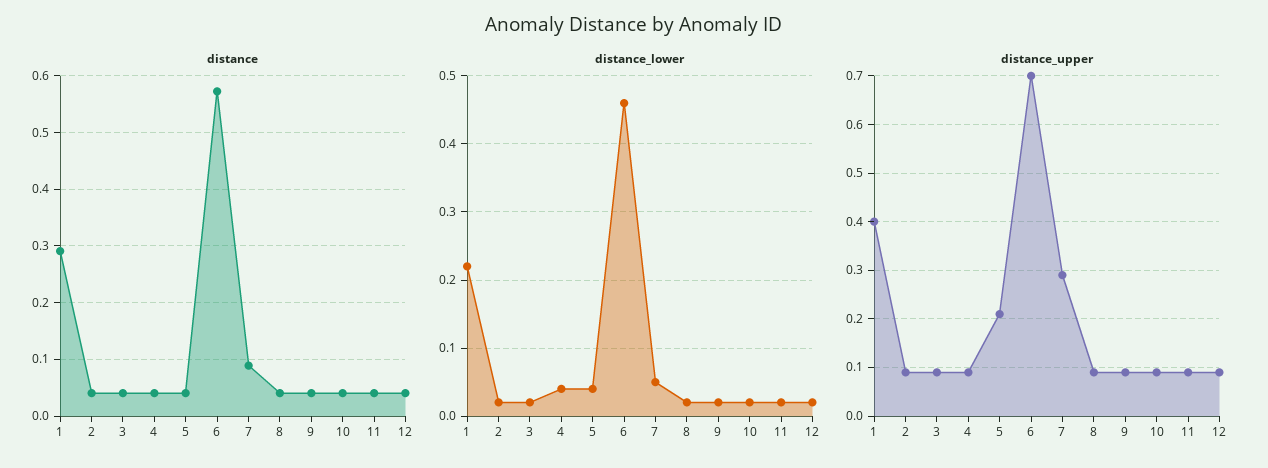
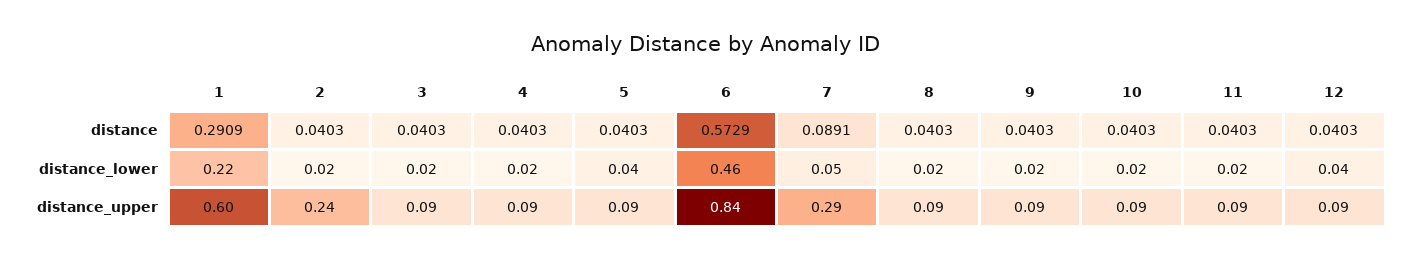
  {
    "distance": {
      "1": 0.2909,
      "2": 0.0403,
      "3": 0.0403,
      "4": 0.0403,
      "5": 0.0403,
      "6": 0.5729,
      "7": 0.0891,
      "8": 0.0403,
      "9": 0.0403,
      "10": 0.0403,
      "11": 0.0403,
      "12": 0.0403
    },
    "distance_lower": {
      "1": 0.22,
      "2": 0.02,
      "3": 0.02,
-     "4": 0.04,
+     "4": 0.02,
      "5": 0.04,
      "6": 0.46,
      "7": 0.05,
      "8": 0.02,
      "9": 0.02,
      "10": 0.02,
      "11": 0.02,
-     "12": 0.02
+     "12": 0.04
    },
    "distance_upper": {
-     "1": 0.4,
+     "1": 0.6,
-     "2": 0.1,
+     "2": 0.24,
      "3": 0.09,
      "4": 0.09,
-     "5": 0.2,
+     "5": 0.09,
-     "6": 0.7,
+     "6": 0.84,
      "7": 0.29,
      "8": 0.09,
      "9": 0.09,
      "10": 0.09,
      "11": 0.09,
      "12": 0.09
    }
  }

